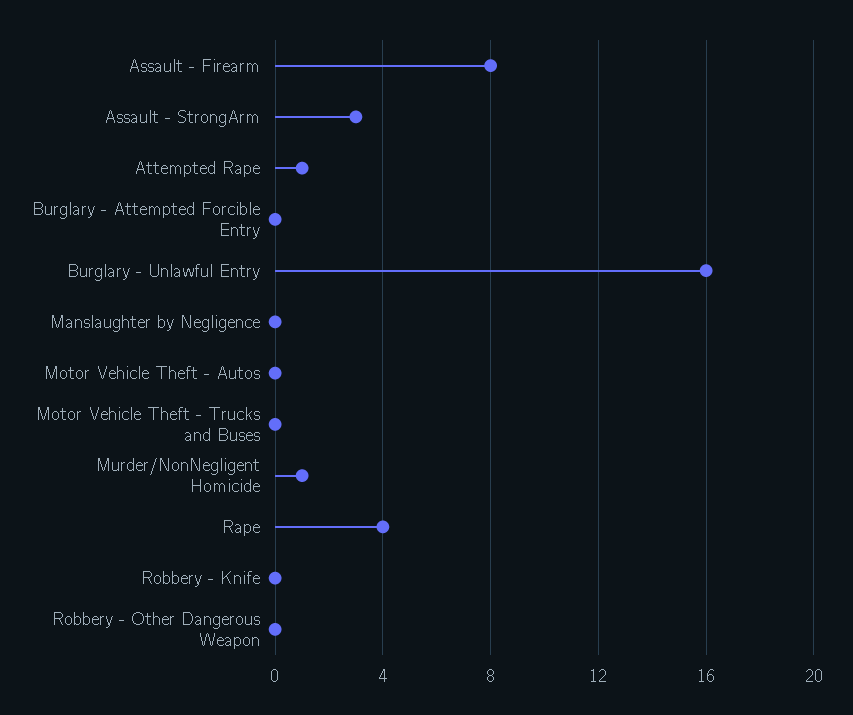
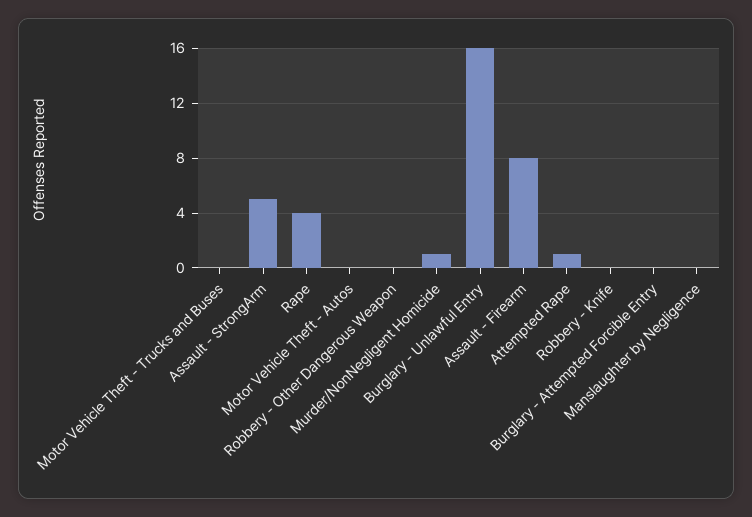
  {
    "Assault - Firearm": 8,
-   "Assault - StrongArm": 3,
+   "Assault - StrongArm": 5,
    "Attempted Rape": 1,
    "Burglary - Attempted Forcible Entry": 0,
    "Burglary - Unlawful Entry": 16,
    "Manslaughter by Negligence": 0,
    "Motor Vehicle Theft - Autos": 0,
    "Motor Vehicle Theft - Trucks and Buses": 0,
    "Murder/NonNegligent Homicide": 1,
    "Rape": 4,
    "Robbery - Knife": 0,
    "Robbery - Other Dangerous Weapon": 0
  }

